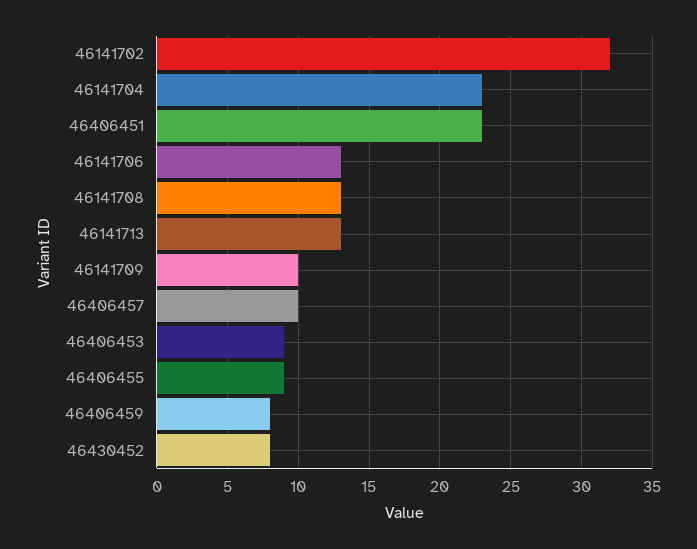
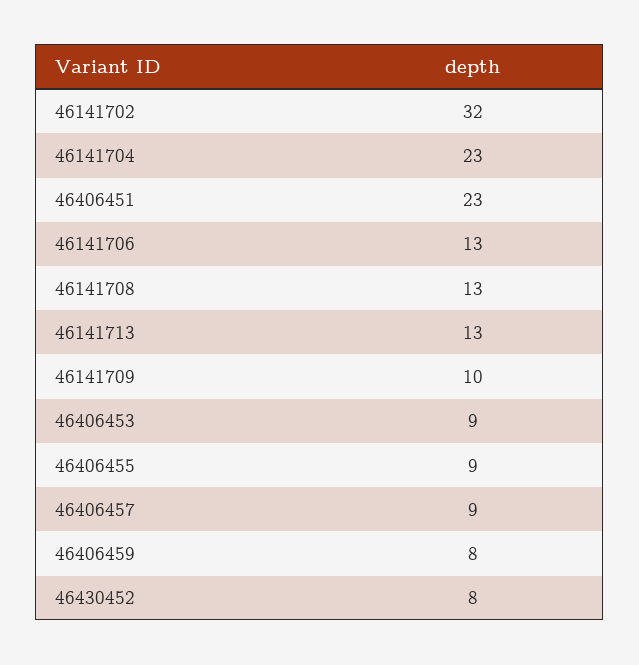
  {
    "46141702": 32,
    "46141704": 23,
    "46406451": 23,
    "46141706": 13,
    "46141708": 13,
    "46141713": 13,
    "46141709": 10,
-   "46406457": 10,
+   "46406457": 9,
    "46406453": 9,
    "46406455": 9,
    "46406459": 8,
    "46430452": 8
  }

